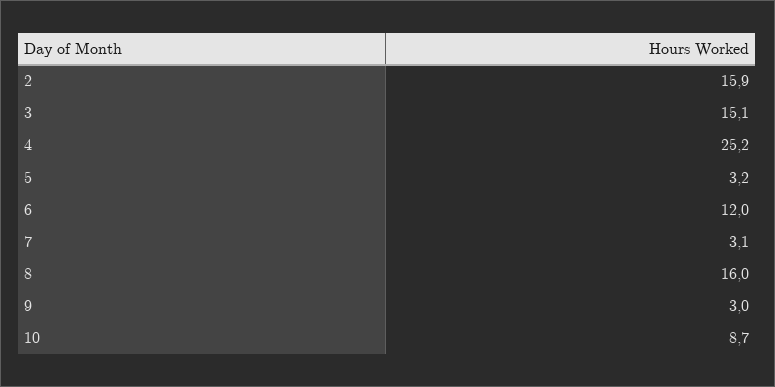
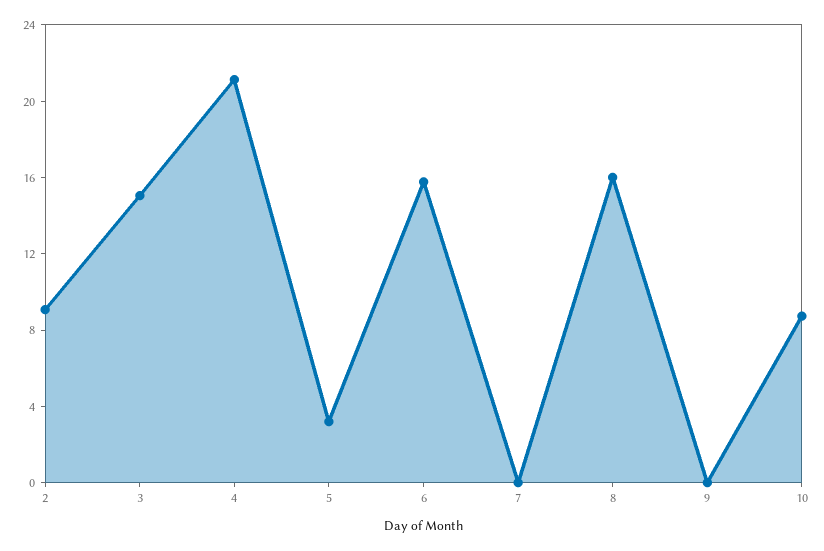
  {
-   "2": 15.9,
+   "2": 9,
    "3": 15.1,
-   "4": 25.2,
+   "4": 21,
    "5": 3.2,
-   "6": 12,
+   "6": 16,
-   "7": 3.1,
+   "7": 0,
    "8": 16,
-   "9": 3,
+   "9": 0,
    "10": 8.7
  }

